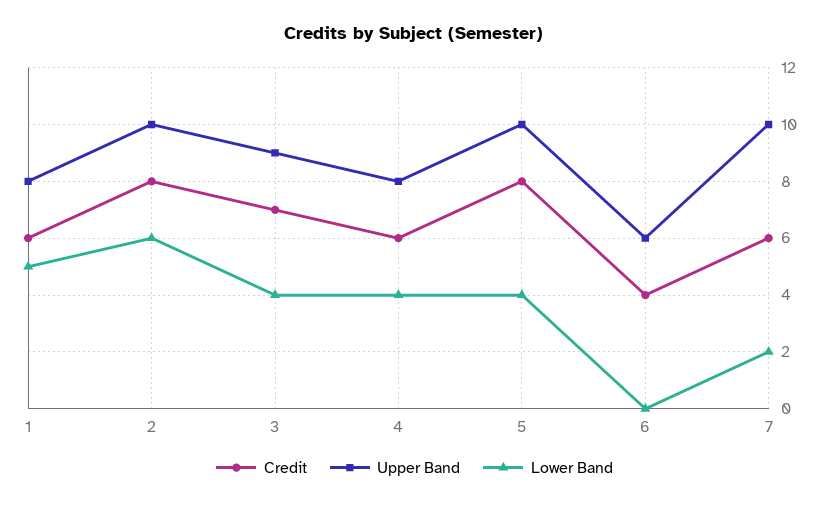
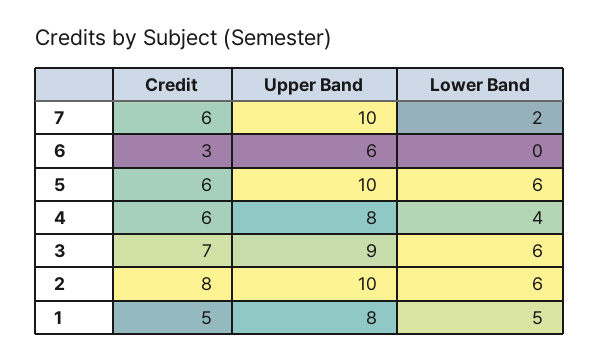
  {
    "Credit": {
-     "1": 6,
+     "1": 5,
      "2": 8,
      "3": 7,
      "4": 6,
-     "5": 8,
+     "5": 6,
-     "6": 4,
+     "6": 3,
      "7": 6
    },
    "Upper Band": {
      "1": 8,
      "2": 10,
      "3": 9,
      "4": 8,
      "5": 10,
      "6": 6,
      "7": 10
    },
    "Lower Band": {
      "1": 5,
      "2": 6,
-     "3": 4,
+     "3": 6,
      "4": 4,
-     "5": 4,
+     "5": 6,
      "6": 0,
      "7": 2
    }
  }

